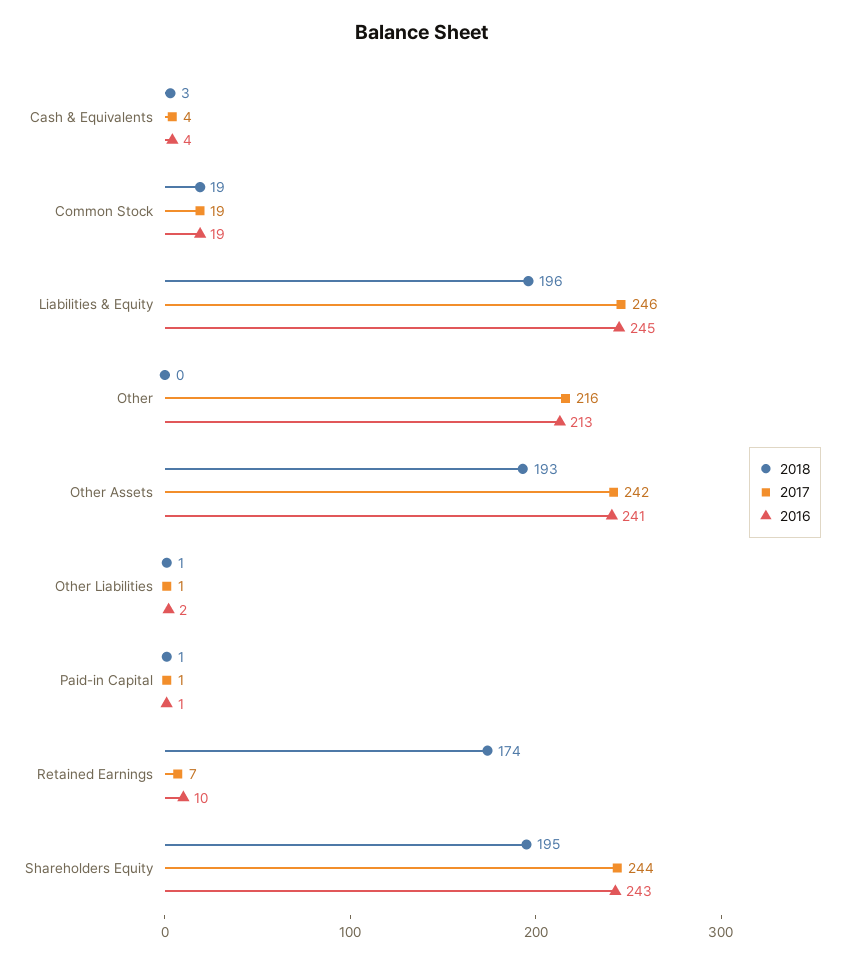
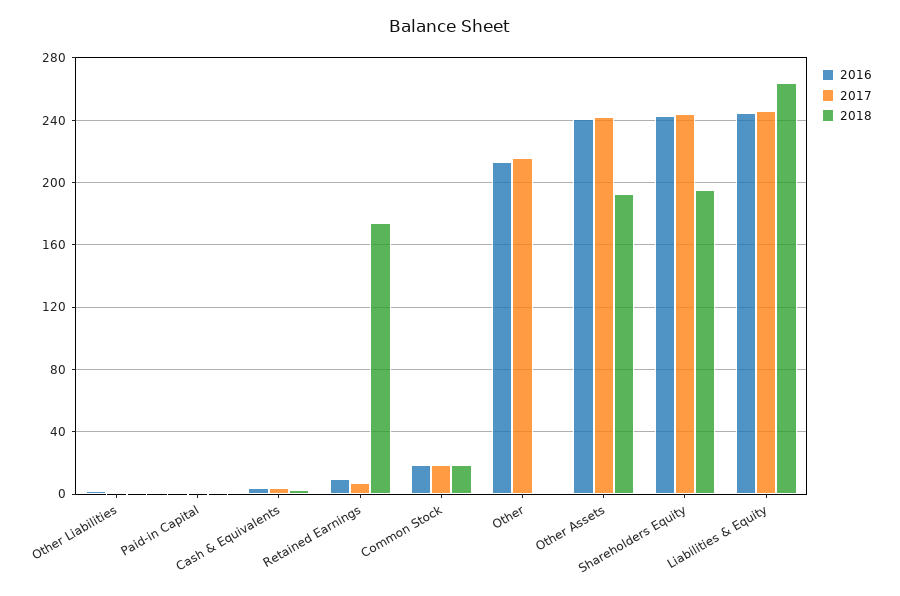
  {
    "2018": {
      "Cash & Equivalents": 3,
      "Common Stock": 19,
-     "Liabilities & Equity": 196,
+     "Liabilities & Equity": 265,
      "Other": 0,
      "Other Assets": 193,
      "Other Liabilities": 1,
      "Paid-in Capital": 1,
      "Retained Earnings": 174,
      "Shareholders Equity": 195
    },
    "2017": {
      "Cash & Equivalents": 4,
      "Common Stock": 19,
      "Liabilities & Equity": 246,
      "Other": 216,
      "Other Assets": 242,
      "Other Liabilities": 1,
      "Paid-in Capital": 1,
      "Retained Earnings": 7,
      "Shareholders Equity": 244
    },
    "2016": {
      "Cash & Equivalents": 4,
      "Common Stock": 19,
      "Liabilities & Equity": 245,
      "Other": 213,
      "Other Assets": 241,
      "Other Liabilities": 2,
      "Paid-in Capital": 1,
      "Retained Earnings": 10,
      "Shareholders Equity": 243
    }
  }

